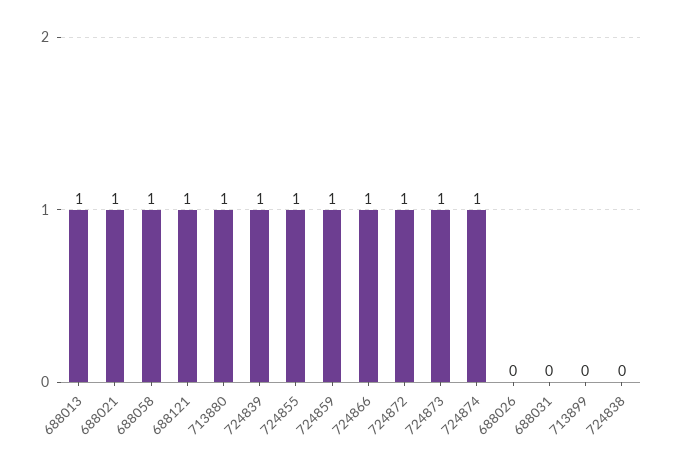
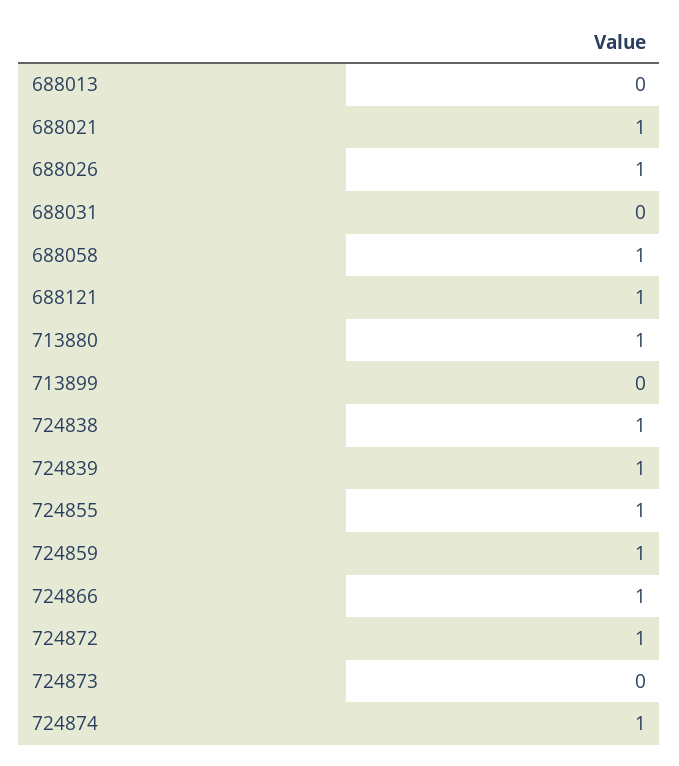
  {
-   "688013": 1,
+   "688013": 0,
    "688021": 1,
    "688058": 1,
    "688121": 1,
    "713880": 1,
    "724839": 1,
    "724855": 1,
    "724859": 1,
    "724866": 1,
    "724872": 1,
-   "724873": 1,
+   "724873": 0,
    "724874": 1,
-   "688026": 0,
+   "688026": 1,
    "688031": 0,
    "713899": 0,
-   "724838": 0
+   "724838": 1
  }

